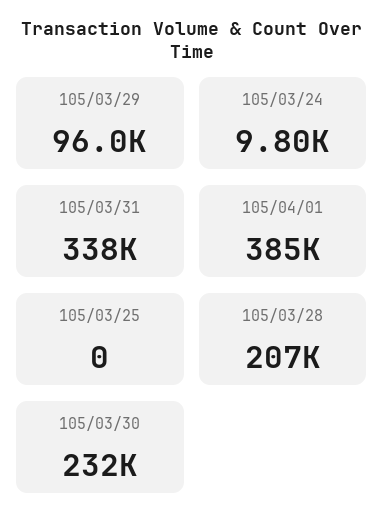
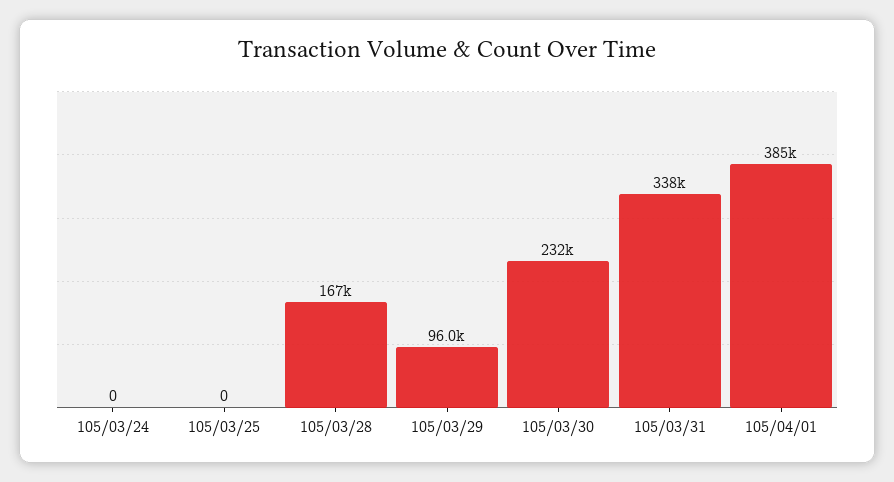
  {
    "105/03/29": 96000,
-   "105/03/24": 9800,
+   "105/03/24": 0,
    "105/03/31": 338000,
    "105/04/01": 385000,
    "105/03/25": 0,
-   "105/03/28": 207000,
+   "105/03/28": 167000,
    "105/03/30": 232000
  }

